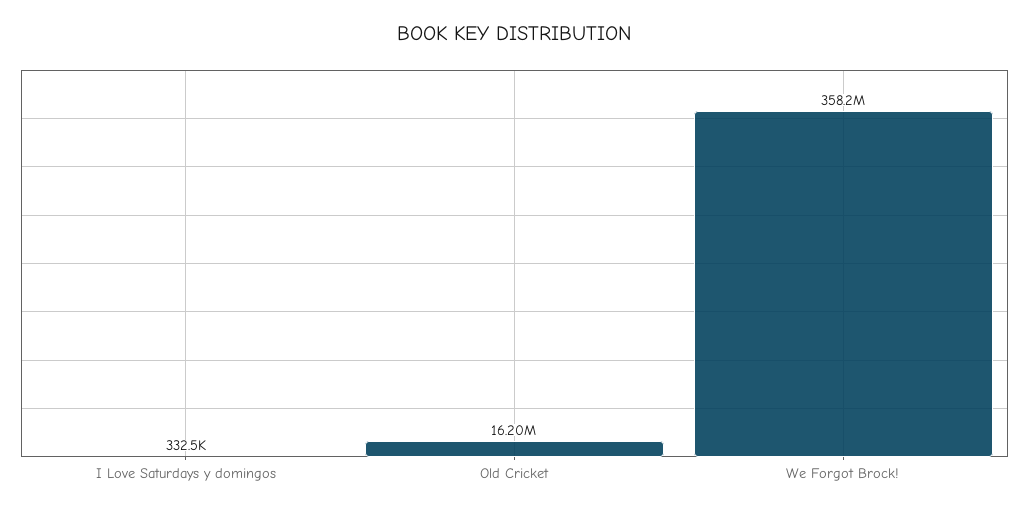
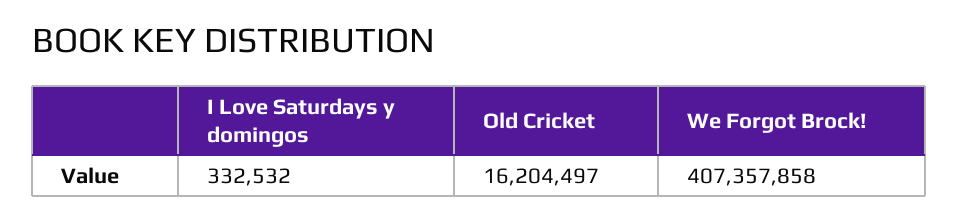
  {
    "I Love Saturdays y domingos": 332532,
    "Old Cricket": 16204497,
-   "We Forgot Brock!": 358200000
+   "We Forgot Brock!": 407357858
  }

